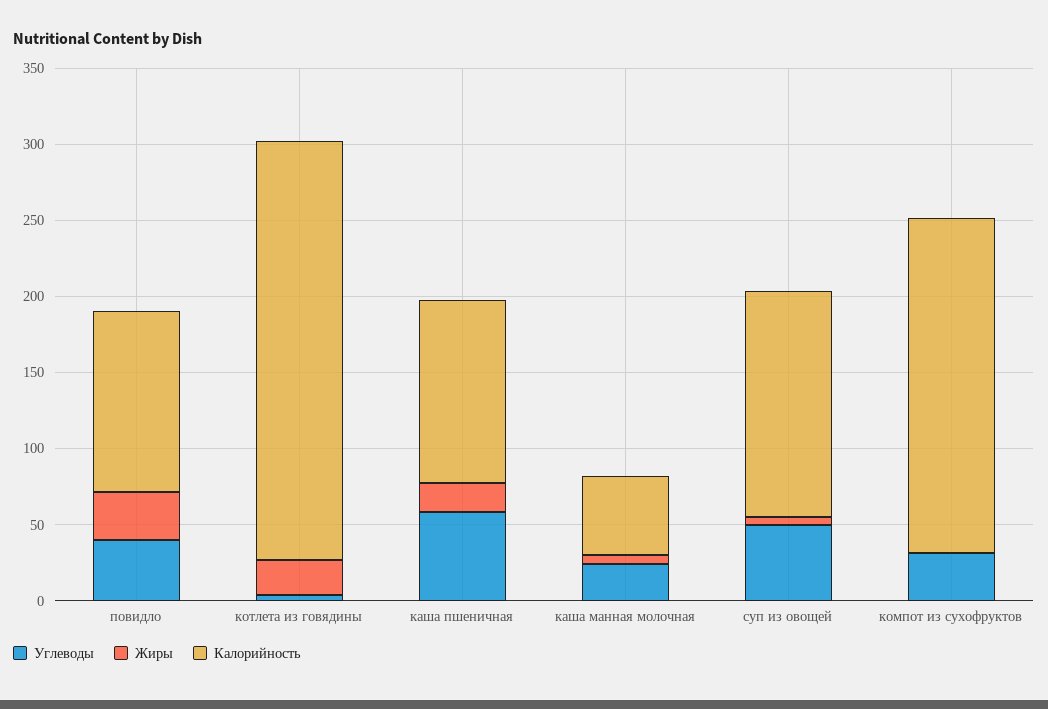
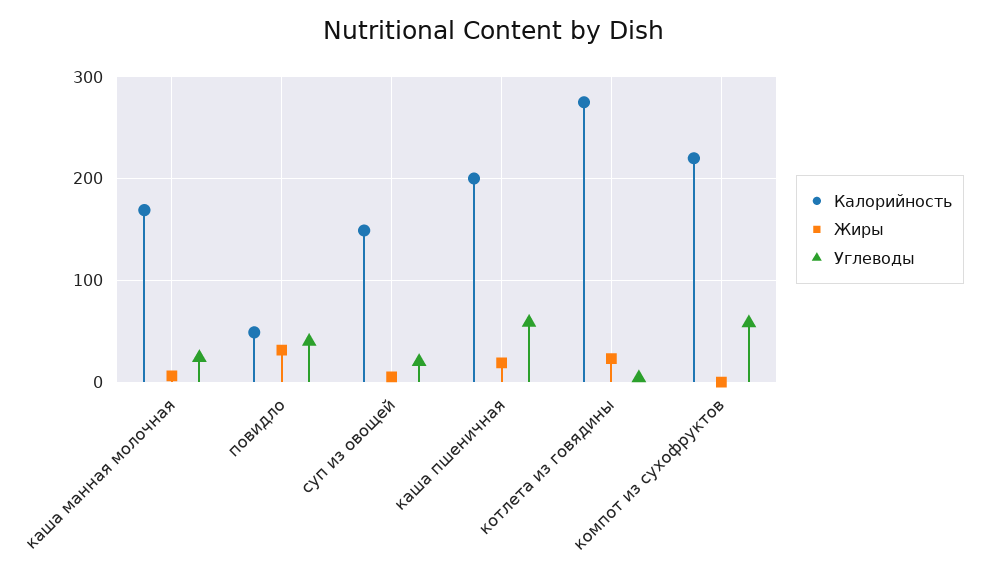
  {
    "Углеводы": {
      "повидло": 40,
      "котлета из говядины": 0,
      "каша пшеничная": 60,
      "каша манная молочная": 20,
-     "суп из овощей": 50,
+     "суп из овощей": 20,
-     "компот из сухофруктов": 30
+     "компот из сухофруктов": 60
    },
    "Жиры": {
      "повидло": 30,
      "котлета из говядины": 20,
      "каша пшеничная": 20,
      "каша манная молочная": 10,
      "суп из овощей": 10,
      "компот из сухофруктов": 0
    },
    "Калорийность": {
-     "повидло": 120,
+     "повидло": 50,
      "котлета из говядины": 280,
-     "каша пшеничная": 120,
+     "каша пшеничная": 200,
-     "каша манная молочная": 50,
+     "каша манная молочная": 170,
      "суп из овощей": 150,
      "компот из сухофруктов": 220
    }
  }

